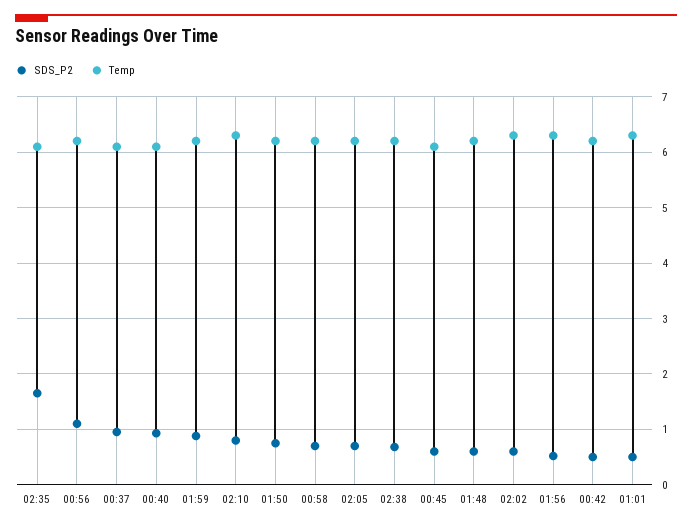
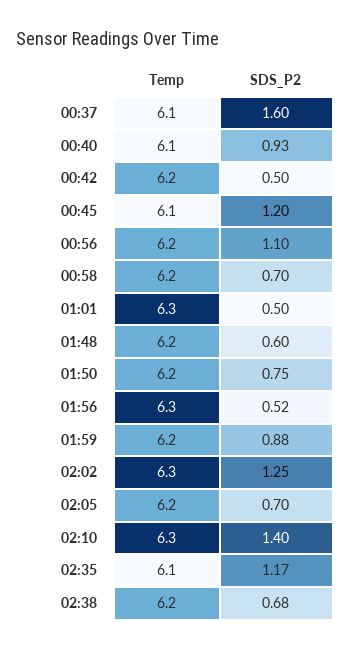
  {
    "SDS_P2": {
-     "02:35": 1.6,
+     "02:35": 1.17,
      "00:56": 1.1,
-     "00:37": 1,
+     "00:37": 1.6,
      "00:40": 0.93,
      "01:59": 0.88,
-     "02:10": 0.8,
+     "02:10": 1.4,
      "01:50": 0.75,
      "00:58": 0.7,
      "02:05": 0.7,
      "02:38": 0.68,
-     "00:45": 0.6,
+     "00:45": 1.2,
      "01:48": 0.6,
-     "02:02": 0.6,
+     "02:02": 1.25,
      "01:56": 0.52,
      "00:42": 0.5,
      "01:01": 0.5
    },
    "Temp": {
      "02:35": 6.1,
      "00:56": 6.2,
      "00:37": 6.1,
      "00:40": 6.1,
      "01:59": 6.2,
      "02:10": 6.3,
      "01:50": 6.2,
      "00:58": 6.2,
      "02:05": 6.2,
      "02:38": 6.2,
      "00:45": 6.1,
      "01:48": 6.2,
      "02:02": 6.3,
      "01:56": 6.3,
      "00:42": 6.2,
      "01:01": 6.3
    }
  }

